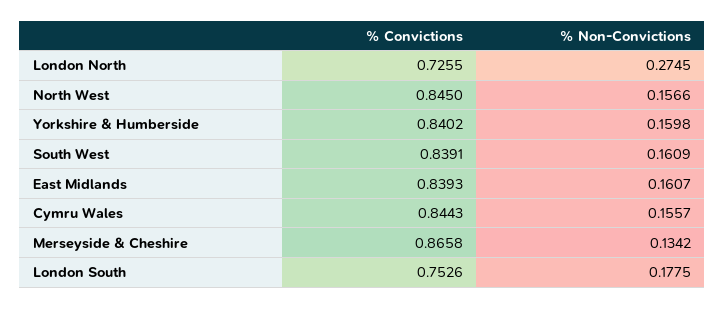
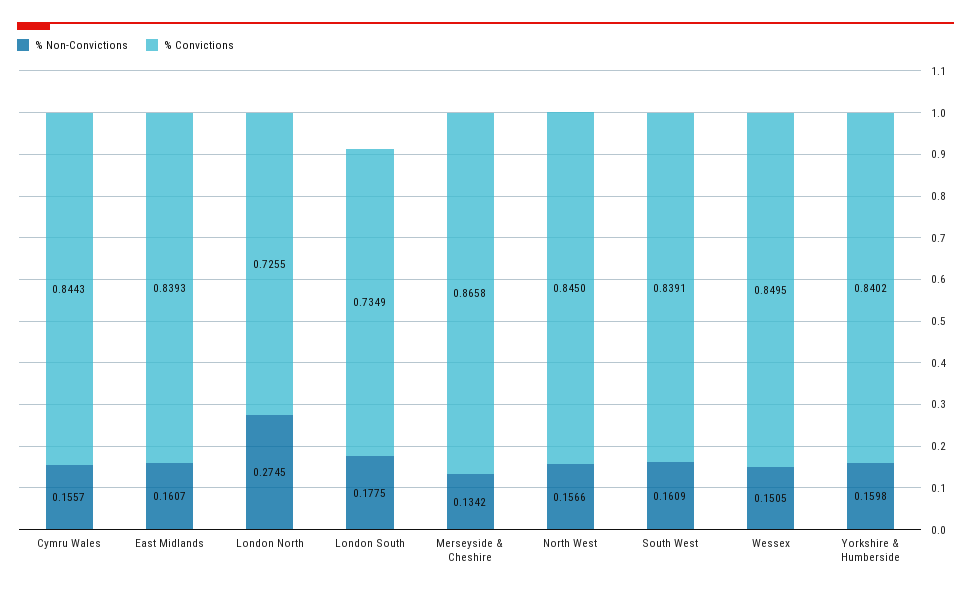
  {
    "% Convictions": {
      "London North": 0.7255,
      "North West": 0.845,
      "Yorkshire & Humberside": 0.8402,
      "South West": 0.8391,
      "East Midlands": 0.8393,
      "Cymru Wales": 0.8443,
      "Merseyside & Cheshire": 0.8658,
-     "London South": 0.7526
+     "London South": 0.7349,
+     "Wessex": 0.8495
    },
    "% Non-Convictions": {
      "London North": 0.2745,
      "North West": 0.1566,
      "Yorkshire & Humberside": 0.1598,
      "South West": 0.1609,
      "East Midlands": 0.1607,
      "Cymru Wales": 0.1557,
      "Merseyside & Cheshire": 0.1342,
-     "London South": 0.1775
+     "London South": 0.1775,
+     "Wessex": 0.1505
    }
  }

